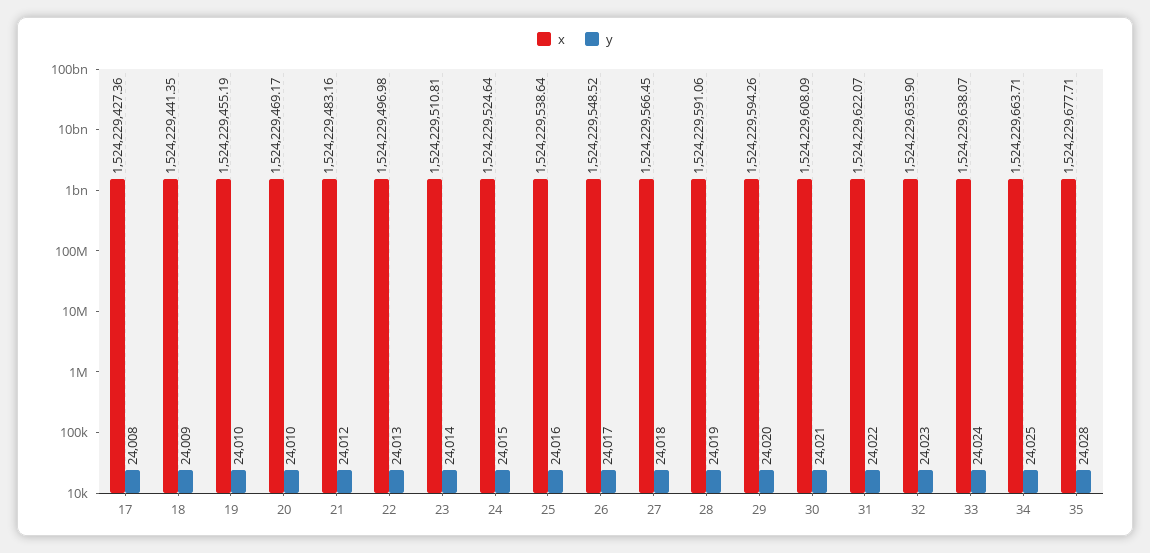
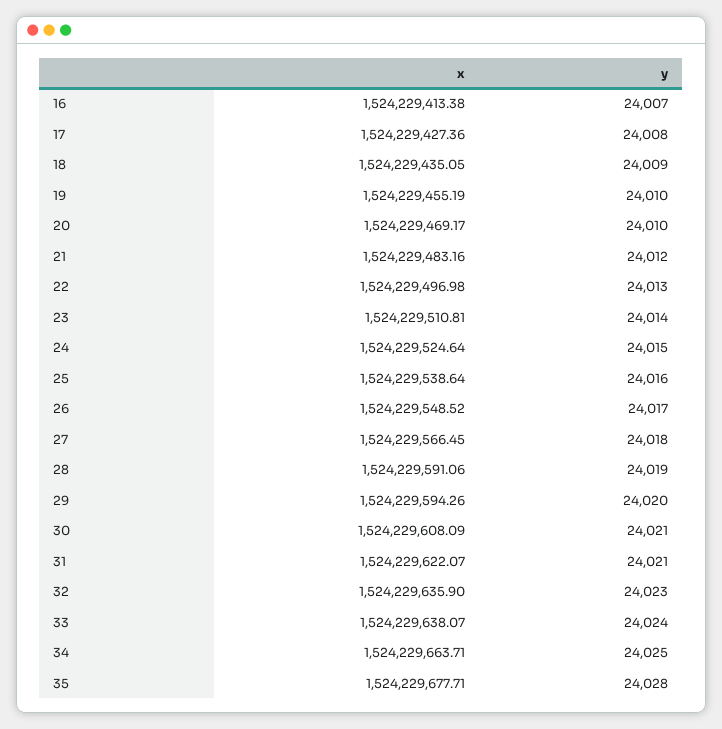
  {
    "x": {
      "17": 1524229427.36,
-     "18": 1524229441.35,
+     "18": 1524229435.05,
      "19": 1524229455.19,
      "20": 1524229469.17,
      "21": 1524229483.16,
      "22": 1524229496.98,
      "23": 1524229510.81,
      "24": 1524229524.64,
      "25": 1524229538.64,
      "26": 1524229548.52,
      "27": 1524229566.45,
      "28": 1524229591.06,
      "29": 1524229594.26,
      "30": 1524229608.09,
      "31": 1524229622.07,
      "32": 1524229635.9,
      "33": 1524229638.07,
      "34": 1524229663.71,
-     "35": 1524229677.71
+     "35": 1524229677.71,
+     "16": 1524229413.38
    },
    "y": {
      "17": 24008,
      "18": 24009,
      "19": 24010,
      "20": 24010,
      "21": 24012,
      "22": 24013,
      "23": 24014,
      "24": 24015,
      "25": 24016,
      "26": 24017,
      "27": 24018,
      "28": 24019,
      "29": 24020,
      "30": 24021,
-     "31": 24022,
+     "31": 24021,
      "32": 24023,
      "33": 24024,
      "34": 24025,
-     "35": 24028
+     "35": 24028,
+     "16": 24007
    }
  }

